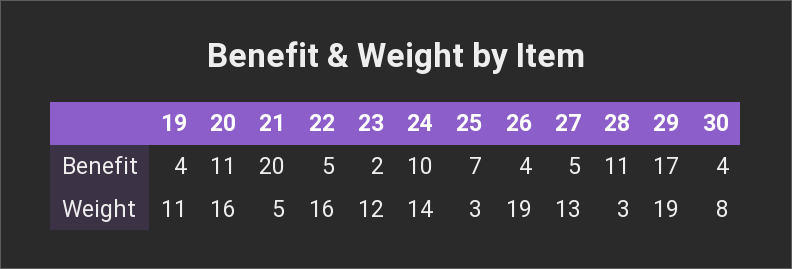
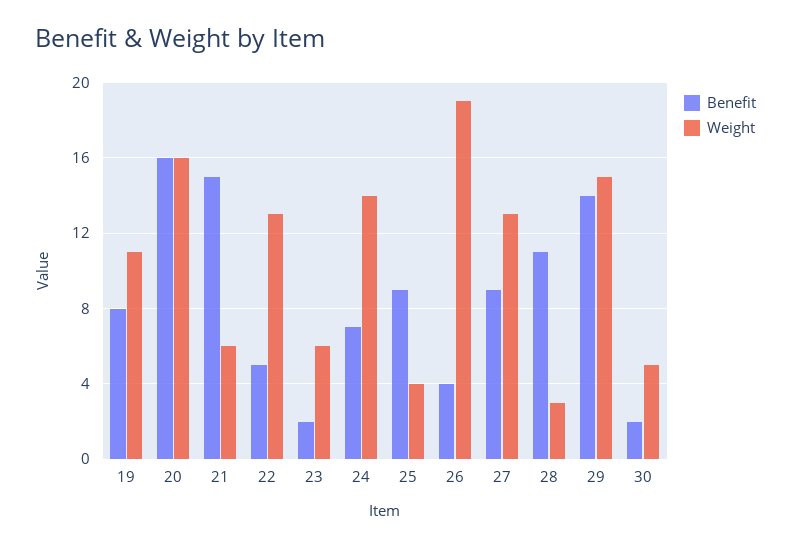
  {
    "Benefit": {
-     "19": 4,
+     "19": 8,
-     "20": 11,
+     "20": 16,
-     "21": 20,
+     "21": 15,
      "22": 5,
      "23": 2,
-     "24": 10,
+     "24": 7,
-     "25": 7,
+     "25": 9,
      "26": 4,
-     "27": 5,
+     "27": 9,
      "28": 11,
-     "29": 17,
+     "29": 14,
-     "30": 4
+     "30": 2
    },
    "Weight": {
      "19": 11,
      "20": 16,
-     "21": 5,
+     "21": 6,
-     "22": 16,
+     "22": 13,
-     "23": 12,
+     "23": 6,
      "24": 14,
-     "25": 3,
+     "25": 4,
      "26": 19,
      "27": 13,
      "28": 3,
-     "29": 19,
+     "29": 15,
-     "30": 8
+     "30": 5
    }
  }

